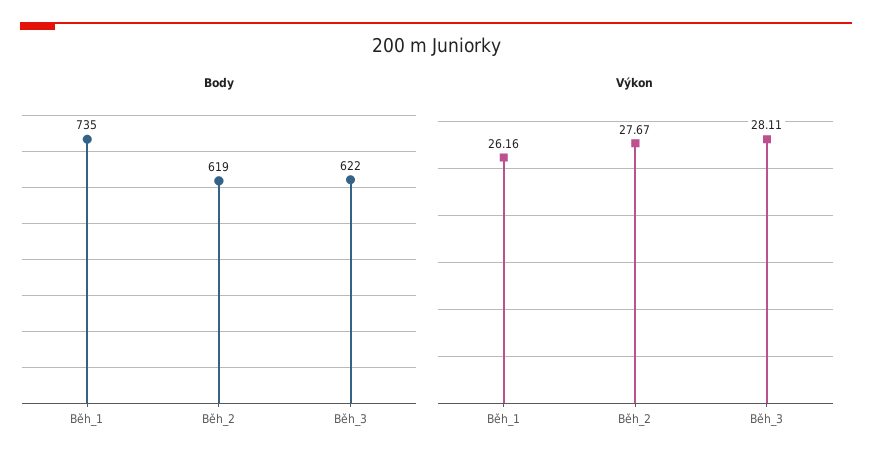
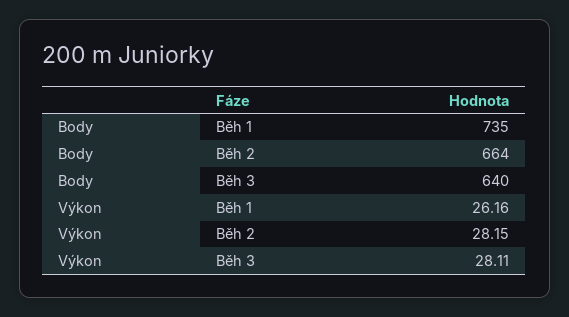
  {
    "Body": {
      "Běh_1": 735,
-     "Běh_2": 619,
+     "Běh_2": 664,
-     "Běh_3": 622
+     "Běh_3": 640
    },
    "Výkon": {
      "Běh_1": 26.16,
-     "Běh_2": 27.67,
+     "Běh_2": 28.15,
      "Běh_3": 28.11
    }
  }

